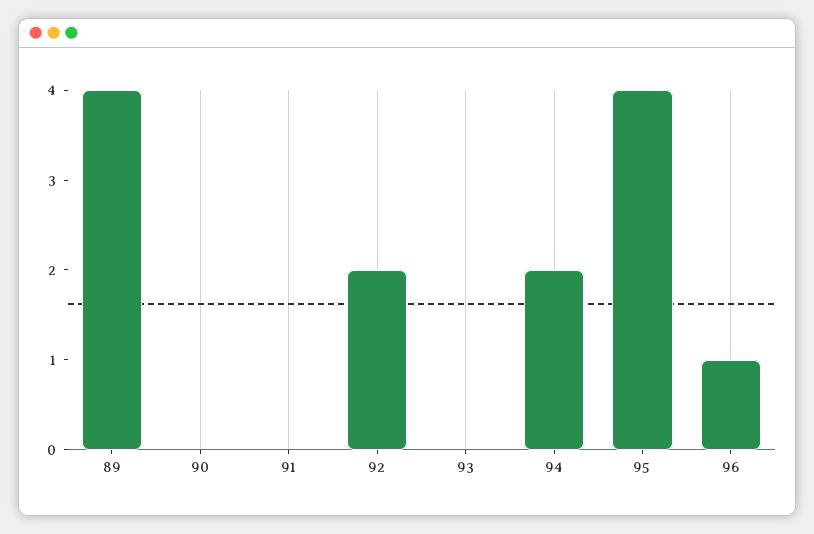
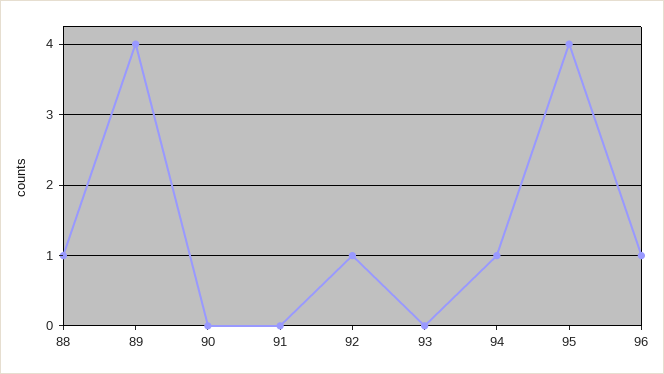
  {
    "89": 4,
    "90": 0,
    "91": 0,
-   "92": 2,
+   "92": 1,
    "93": 0,
-   "94": 2,
+   "94": 1,
    "95": 4,
-   "96": 1
+   "96": 1,
+   "88": 1
  }

